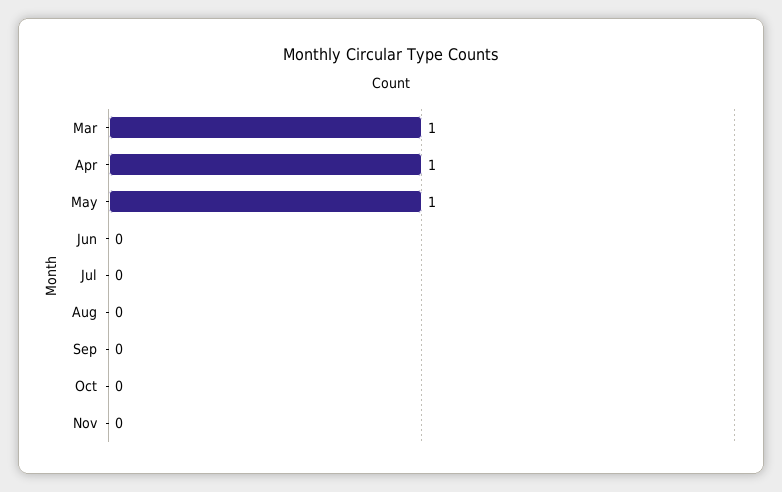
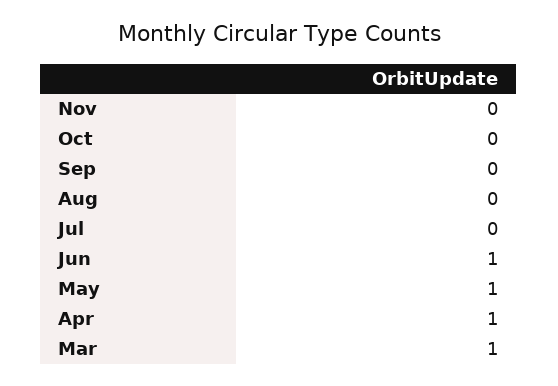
  {
    "Mar": 1,
    "Apr": 1,
    "May": 1,
-   "Jun": 0,
+   "Jun": 1,
    "Jul": 0,
    "Aug": 0,
    "Sep": 0,
    "Oct": 0,
    "Nov": 0
  }

